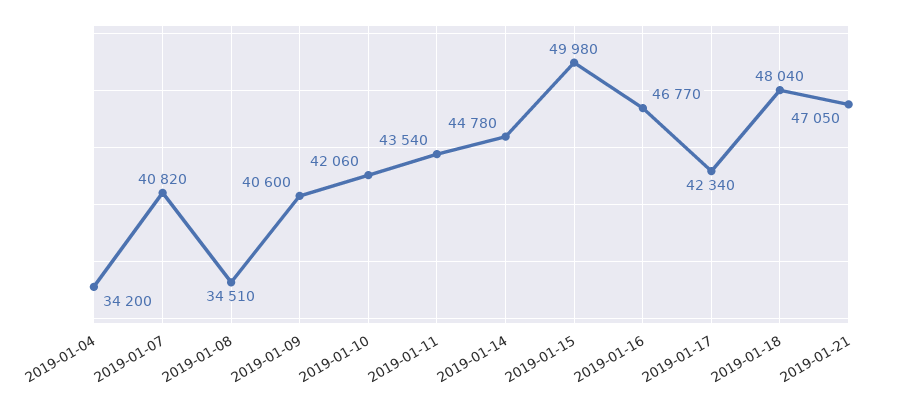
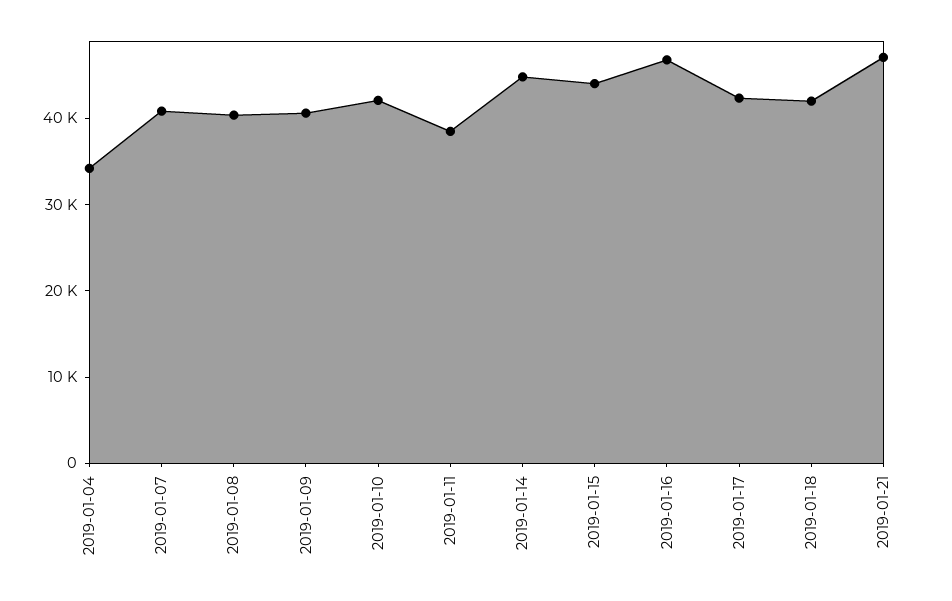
  {
    "2019-01-04": 34200,
    "2019-01-07": 40820,
-   "2019-01-08": 34510,
+   "2019-01-08": 40000,
    "2019-01-09": 40600,
    "2019-01-10": 42060,
-   "2019-01-11": 43540,
+   "2019-01-11": 38000,
    "2019-01-14": 44780,
-   "2019-01-15": 49980,
+   "2019-01-15": 44000,
    "2019-01-16": 46770,
    "2019-01-17": 42340,
-   "2019-01-18": 48040,
+   "2019-01-18": 42000,
    "2019-01-21": 47050
  }

